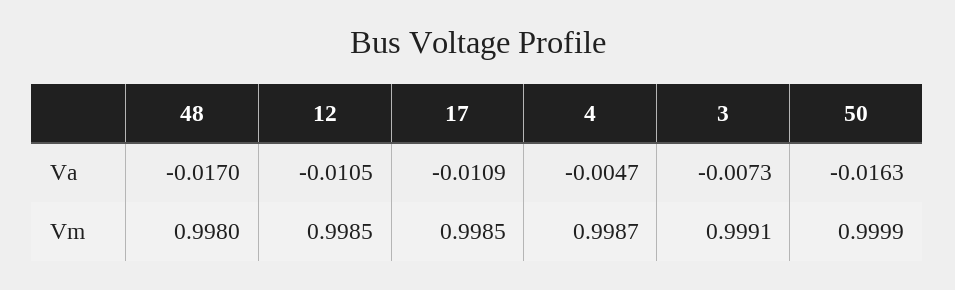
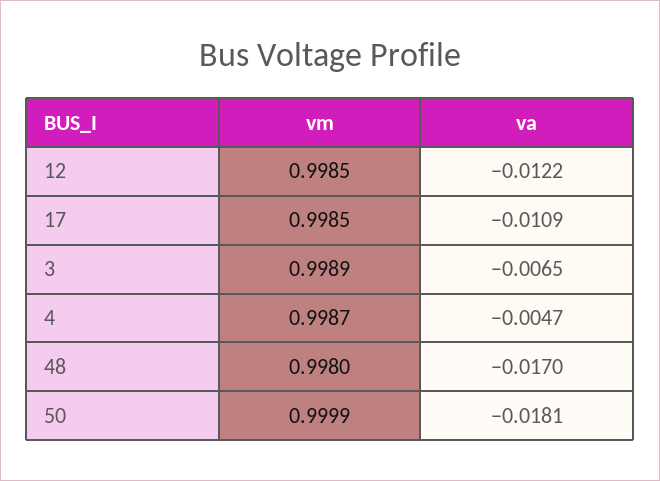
  {
    "48": {
      "Va": -0.017,
      "Vm": 0.998
    },
    "12": {
-     "Va": -0.0105,
+     "Va": -0.0122,
      "Vm": 0.9985
    },
    "17": {
      "Va": -0.0109,
      "Vm": 0.9985
    },
    "4": {
      "Va": -0.0047,
      "Vm": 0.9987
    },
    "3": {
-     "Va": -0.0073,
+     "Va": -0.0065,
-     "Vm": 0.9991
+     "Vm": 0.9989
    },
    "50": {
-     "Va": -0.0163,
+     "Va": -0.0181,
      "Vm": 0.9999
    }
  }

